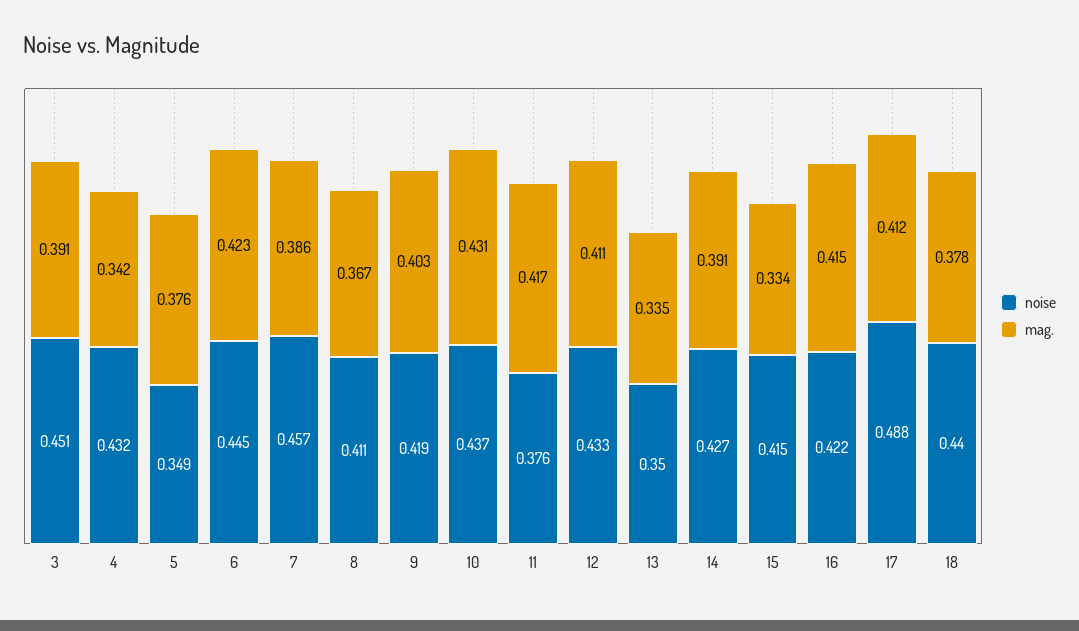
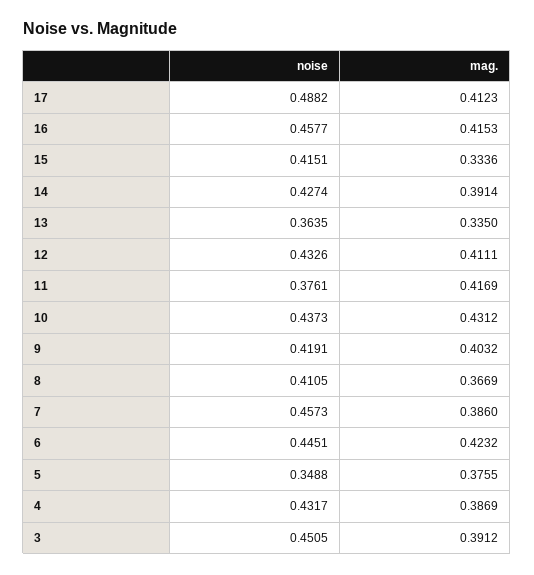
  {
    "noise": {
      "3": 0.4505,
      "4": 0.4317,
      "5": 0.3488,
      "6": 0.4451,
      "7": 0.4573,
      "8": 0.4105,
      "9": 0.4191,
      "10": 0.4373,
      "11": 0.3761,
      "12": 0.4326,
-     "13": 0.35,
+     "13": 0.3635,
      "14": 0.4274,
      "15": 0.4151,
-     "16": 0.422,
+     "16": 0.4577,
-     "17": 0.4882,
+     "17": 0.4882
-     "18": 0.44
    },
    "mag.": {
      "3": 0.3912,
-     "4": 0.342,
+     "4": 0.3869,
      "5": 0.3755,
      "6": 0.4232,
      "7": 0.386,
      "8": 0.3669,
      "9": 0.4032,
      "10": 0.4312,
      "11": 0.4169,
      "12": 0.4111,
      "13": 0.335,
      "14": 0.3914,
      "15": 0.3336,
      "16": 0.4153,
-     "17": 0.4123,
+     "17": 0.4123
-     "18": 0.378
    }
  }

